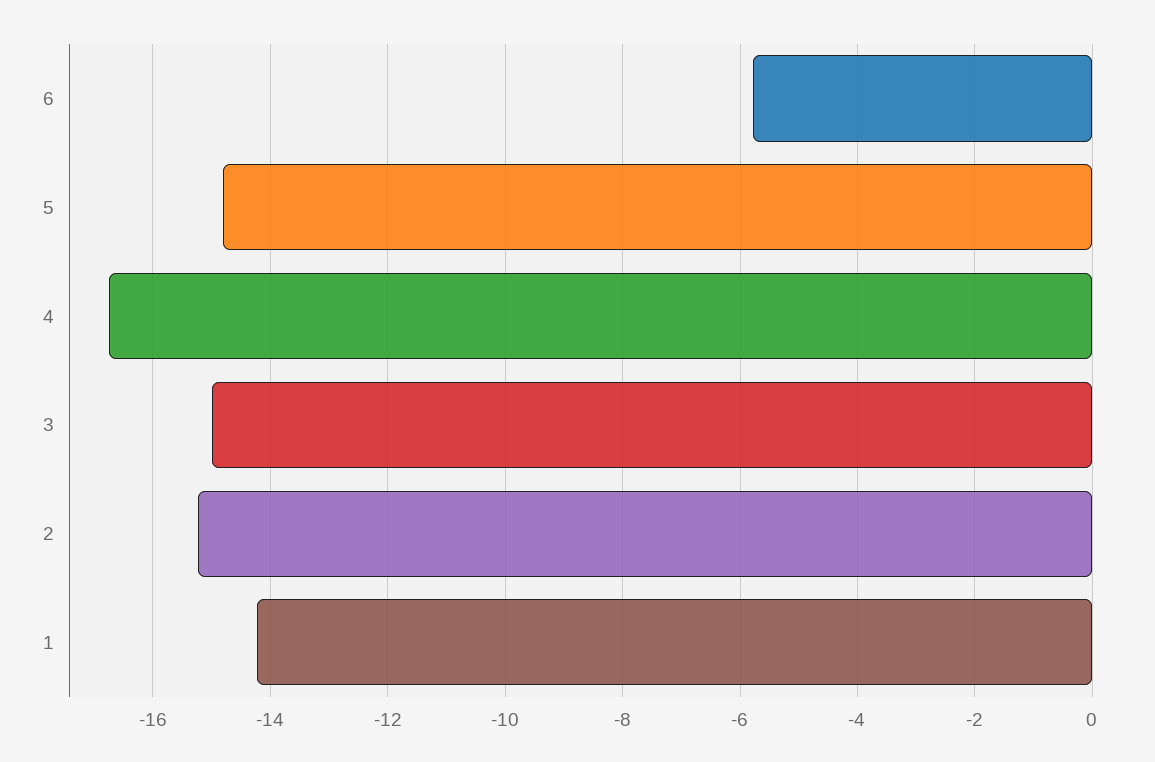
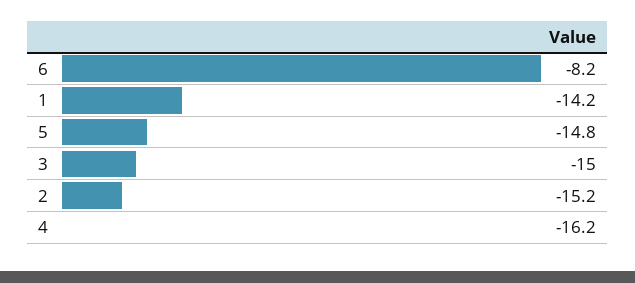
  {
-   "6": -5.8,
+   "6": -8.2,
    "5": -14.8,
-   "4": -16.8,
+   "4": -16.2,
    "3": -15,
    "2": -15.2,
    "1": -14.2
  }

